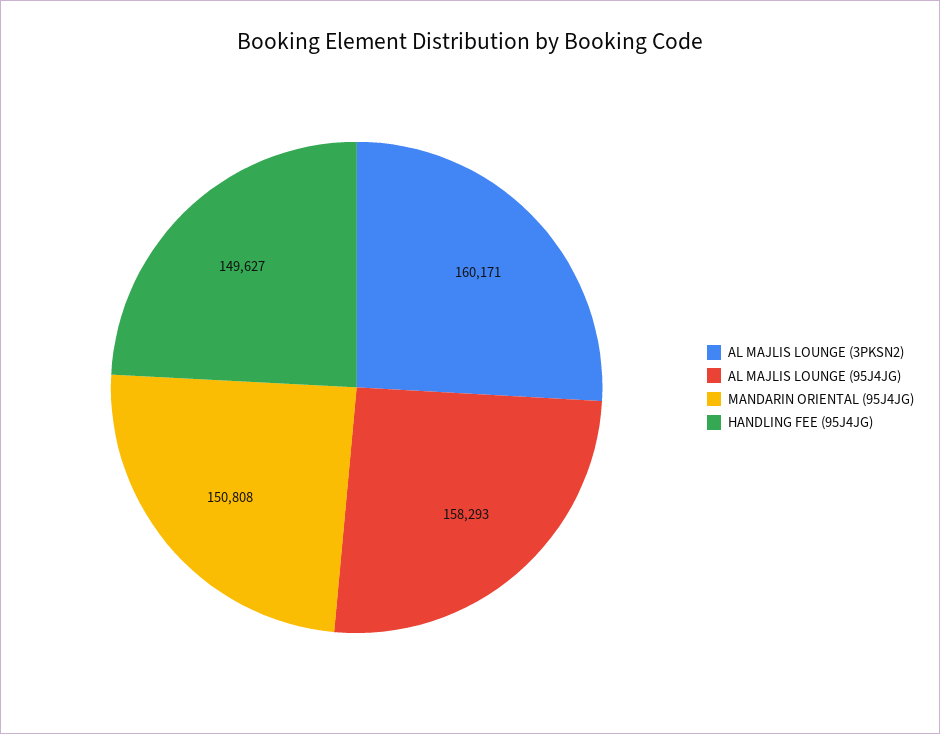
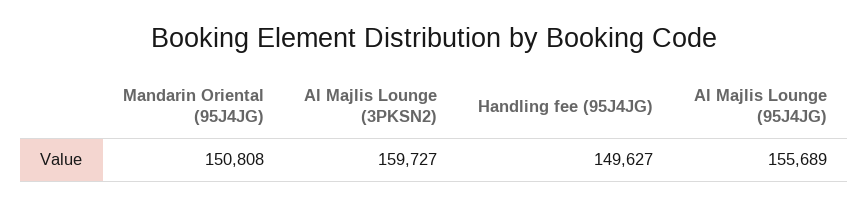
  {
-   "AL MAJLIS LOUNGE (3PKSN2)": 160171,
+   "AL MAJLIS LOUNGE (3PKSN2)": 159727,
-   "AL MAJLIS LOUNGE (95J4JG)": 158293,
+   "AL MAJLIS LOUNGE (95J4JG)": 155689,
    "MANDARIN ORIENTAL (95J4JG)": 150808,
    "HANDLING FEE (95J4JG)": 149627
  }

